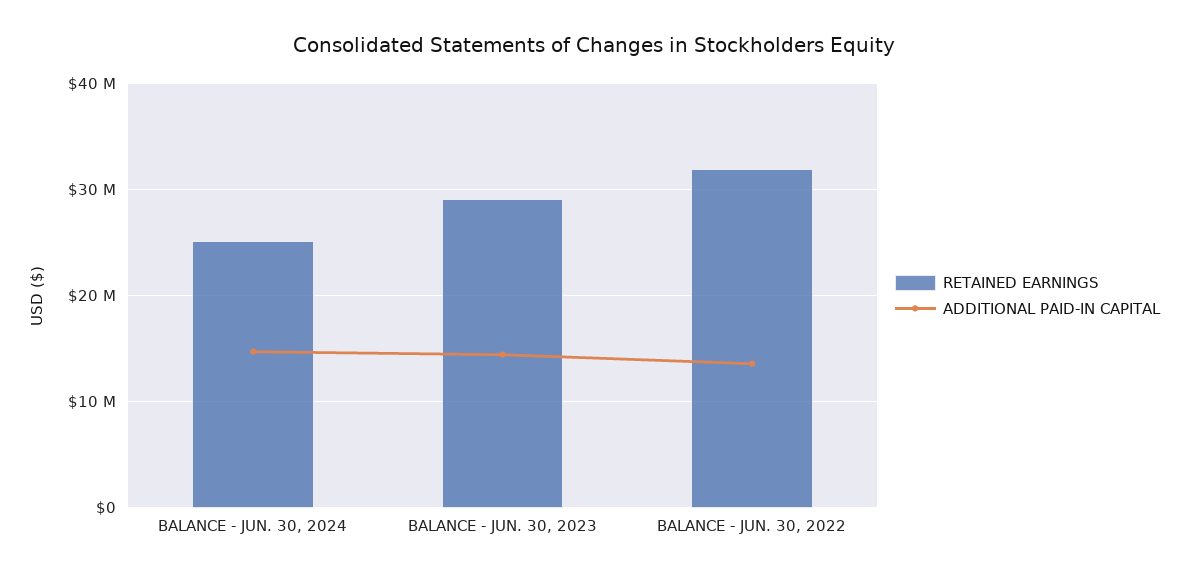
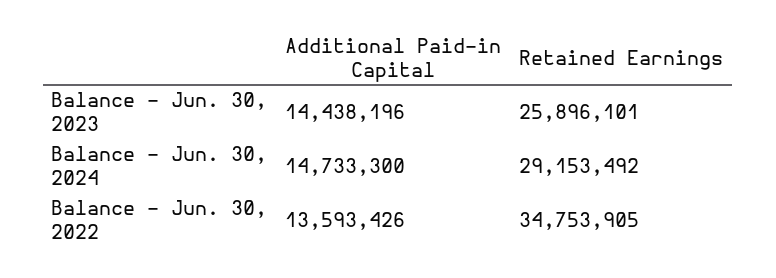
  {
    "RETAINED EARNINGS": {
-     "BALANCE - JUN. 30, 2024": 25000000,
+     "BALANCE - JUN. 30, 2024": 29153492,
-     "BALANCE - JUN. 30, 2023": 29000000,
+     "BALANCE - JUN. 30, 2023": 25896101,
-     "BALANCE - JUN. 30, 2022": 32000000
+     "BALANCE - JUN. 30, 2022": 34753905
    },
    "ADDITIONAL PAID-IN CAPITAL": {
      "BALANCE - JUN. 30, 2024": 14733300,
      "BALANCE - JUN. 30, 2023": 14438196,
      "BALANCE - JUN. 30, 2022": 13593426
    }
  }

